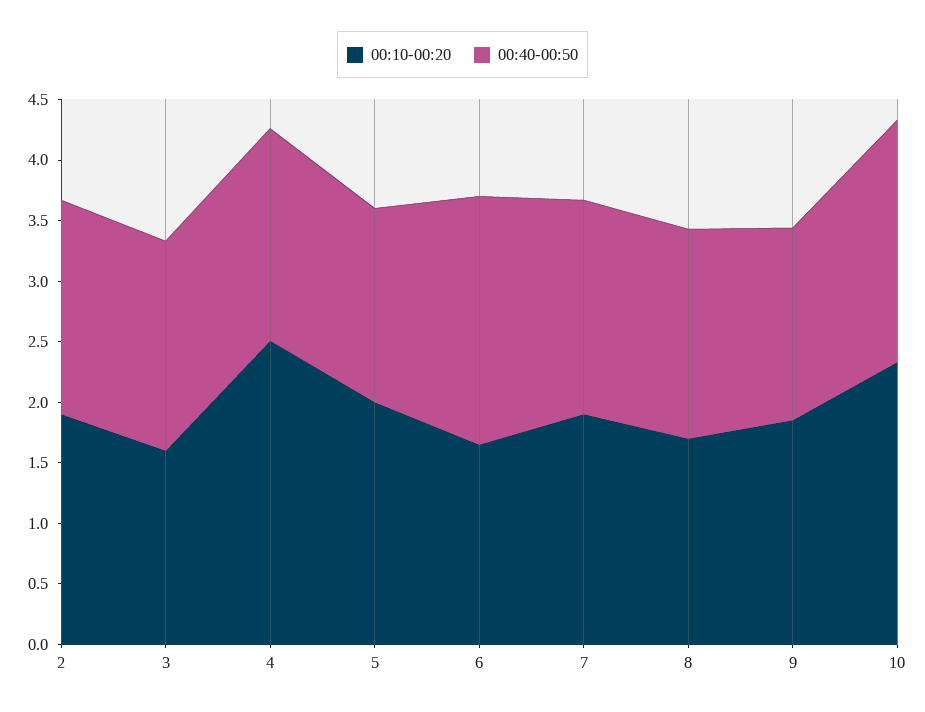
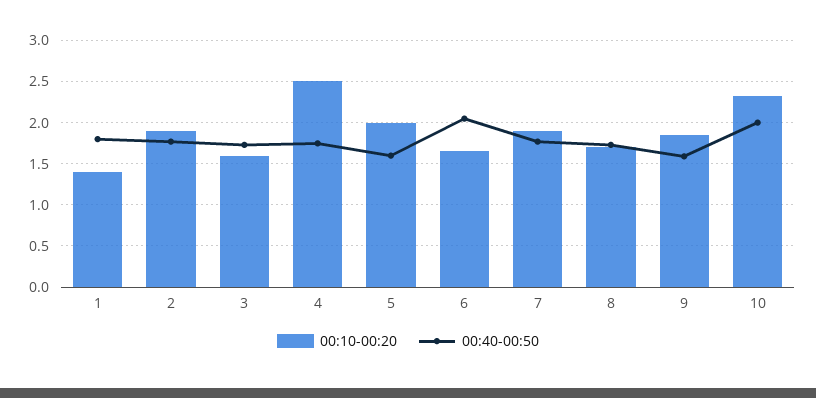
  {
    "00:10-00:20": {
      "2": 1.9,
      "3": 1.6,
      "4": 2.5,
      "5": 2,
      "6": 1.7,
      "7": 1.9,
      "8": 1.7,
      "9": 1.9,
-     "10": 2.3
+     "10": 2.3,
+     "1": 1.4
    },
    "00:40-00:50": {
      "2": 1.8,
      "3": 1.7,
      "4": 1.8,
      "5": 1.6,
      "6": 2.1,
      "7": 1.8,
      "8": 1.7,
      "9": 1.6,
-     "10": 2
+     "10": 2,
+     "1": 1.8
    }
  }

